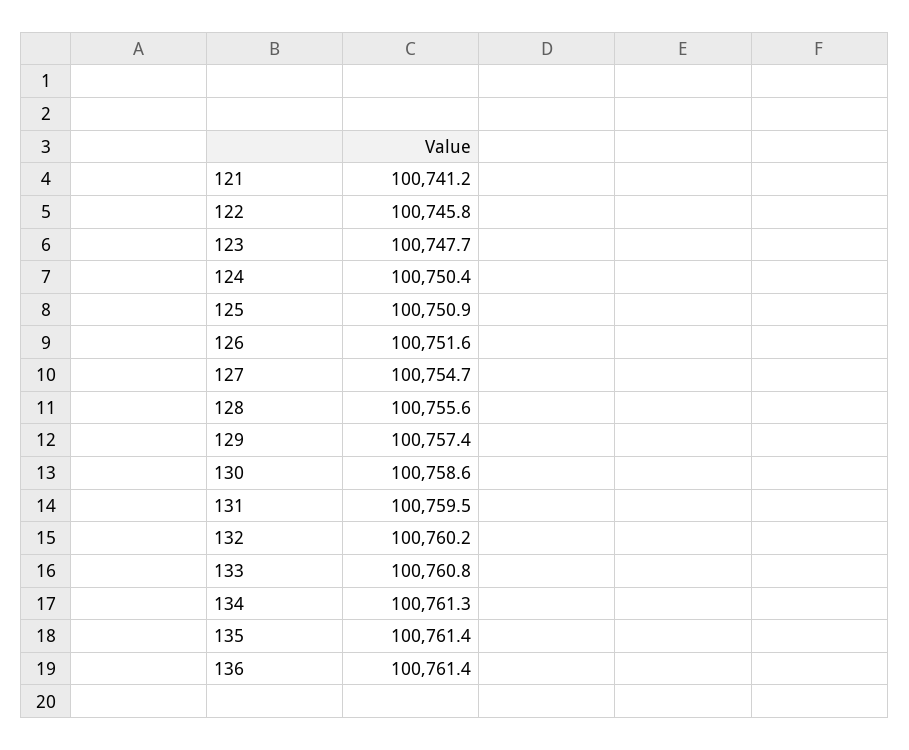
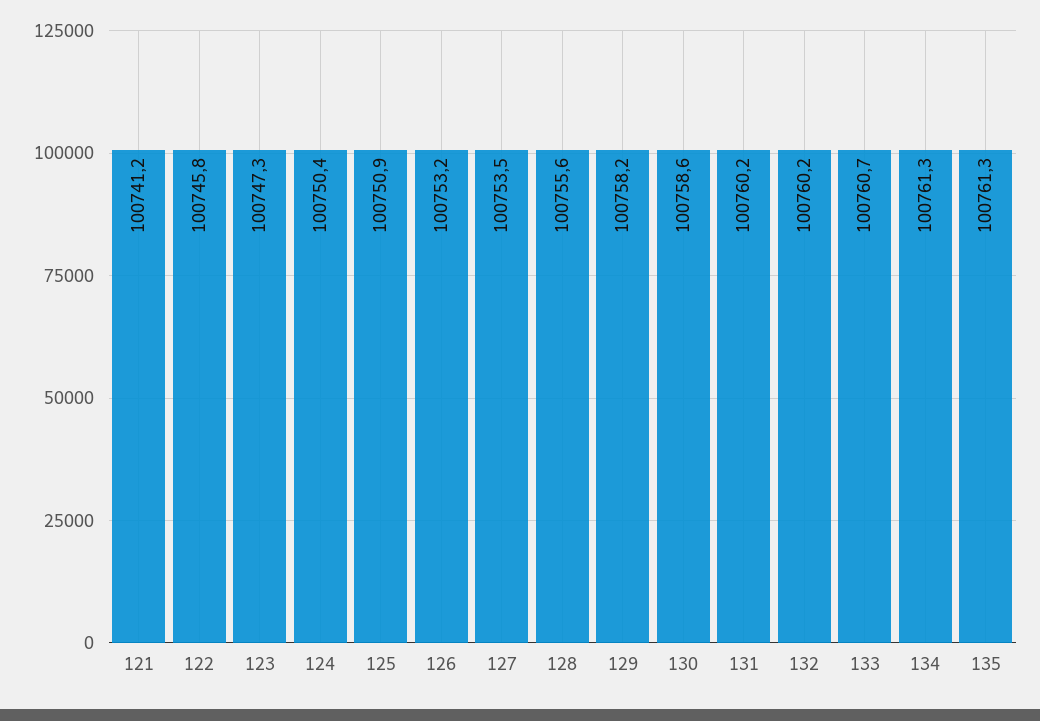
  {
    "121": 100741.2,
    "122": 100745.8,
-   "123": 100747.7,
+   "123": 100747.3,
    "124": 100750.4,
    "125": 100750.9,
-   "126": 100751.6,
+   "126": 100753.2,
-   "127": 100754.7,
+   "127": 100753.5,
    "128": 100755.6,
-   "129": 100757.4,
+   "129": 100758.2,
    "130": 100758.6,
-   "131": 100759.5,
+   "131": 100760.2,
    "132": 100760.2,
-   "133": 100760.8,
+   "133": 100760.7,
    "134": 100761.3,
-   "135": 100761.4,
+   "135": 100761.3
-   "136": 100761.4
  }

